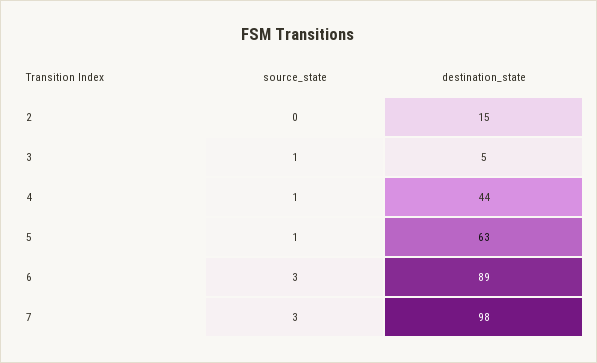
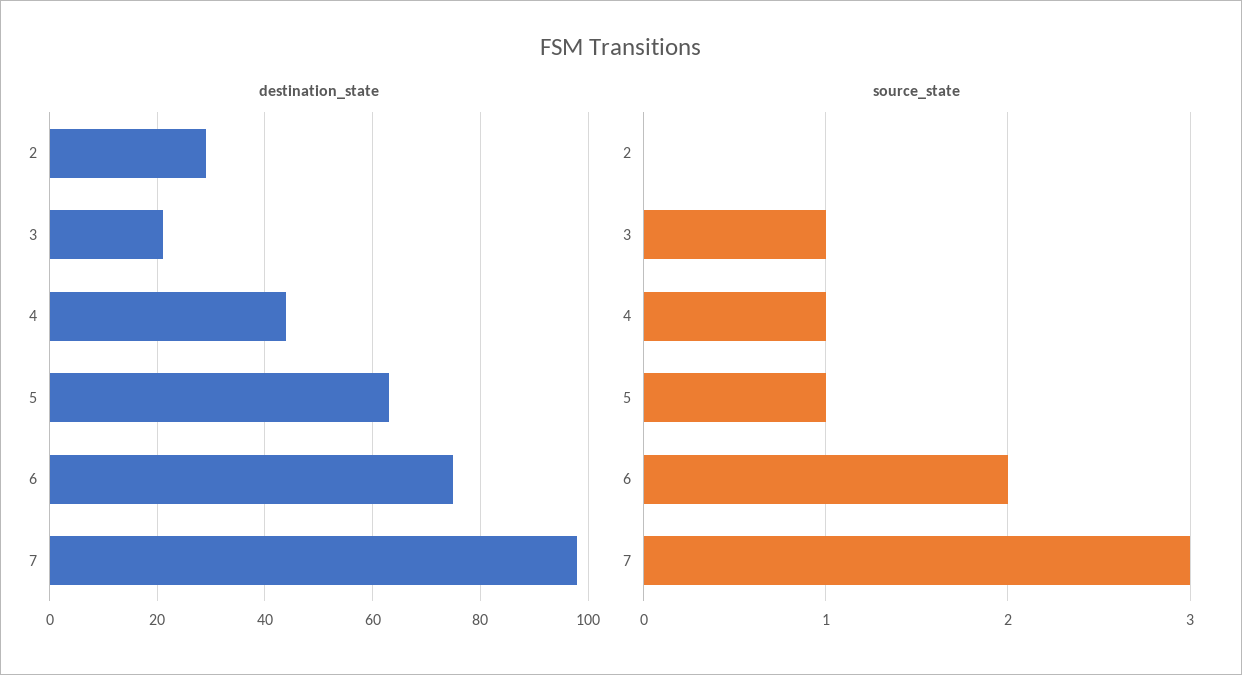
  {
    "source_state": {
      "2": 0,
      "3": 1,
      "4": 1,
      "5": 1,
-     "6": 3,
+     "6": 2,
      "7": 3
    },
    "destination_state": {
-     "2": 15,
+     "2": 30,
-     "3": 5,
+     "3": 20,
      "4": 44,
      "5": 63,
-     "6": 89,
+     "6": 75,
      "7": 98
    }
  }

